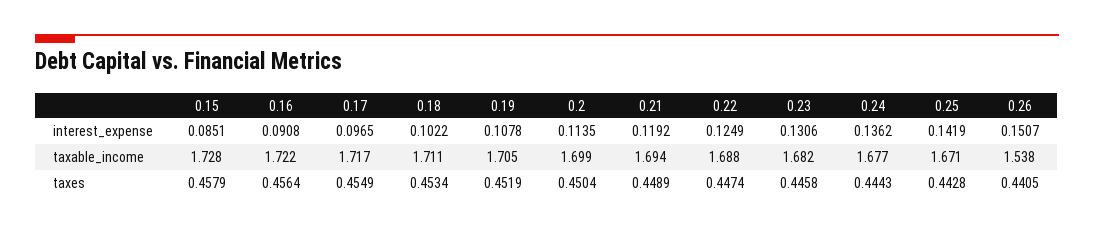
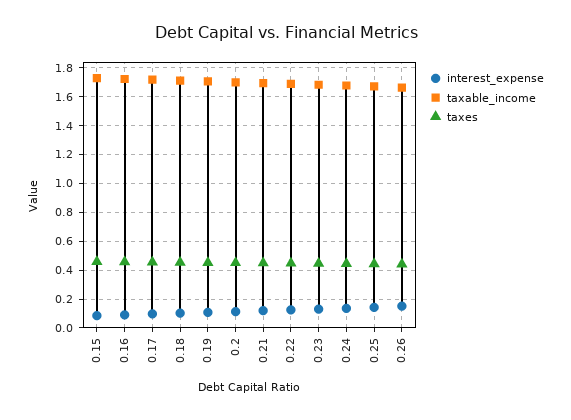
  {
    "interest_expense": {
      "0.15": 0.0851,
      "0.16": 0.0908,
      "0.17": 0.0965,
      "0.18": 0.1022,
      "0.19": 0.1078,
      "0.2": 0.1135,
      "0.21": 0.1192,
      "0.22": 0.1249,
      "0.23": 0.1306,
      "0.24": 0.1362,
      "0.25": 0.1419,
      "0.26": 0.1507
    },
    "taxable_income": {
      "0.15": 1.728,
      "0.16": 1.722,
      "0.17": 1.717,
      "0.18": 1.711,
      "0.19": 1.705,
      "0.2": 1.699,
      "0.21": 1.694,
      "0.22": 1.688,
      "0.23": 1.682,
      "0.24": 1.677,
      "0.25": 1.671,
-     "0.26": 1.538
+     "0.26": 1.65
    },
    "taxes": {
      "0.15": 0.4579,
      "0.16": 0.4564,
      "0.17": 0.4549,
      "0.18": 0.4534,
      "0.19": 0.4519,
      "0.2": 0.4504,
      "0.21": 0.4489,
      "0.22": 0.4474,
      "0.23": 0.4458,
      "0.24": 0.4443,
      "0.25": 0.4428,
      "0.26": 0.4405
    }
  }

